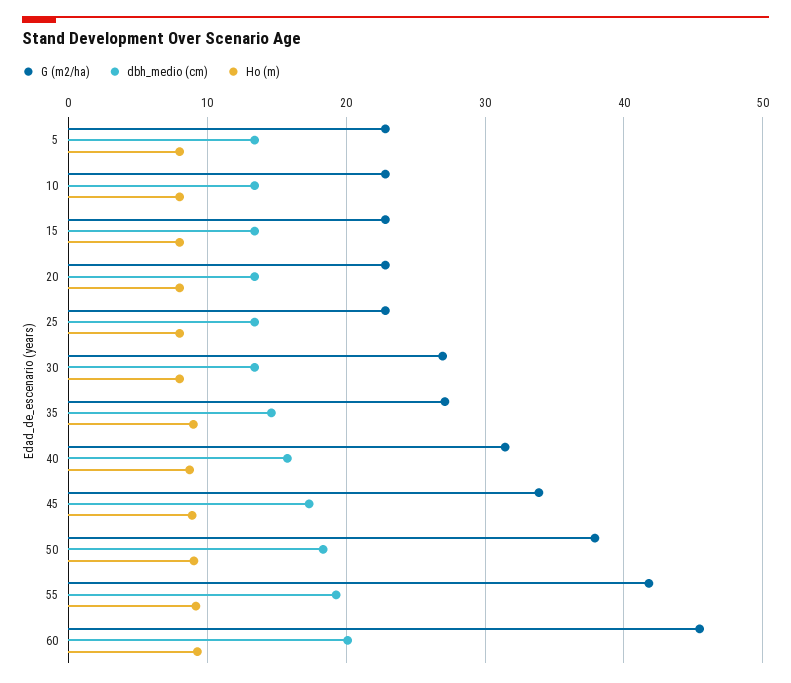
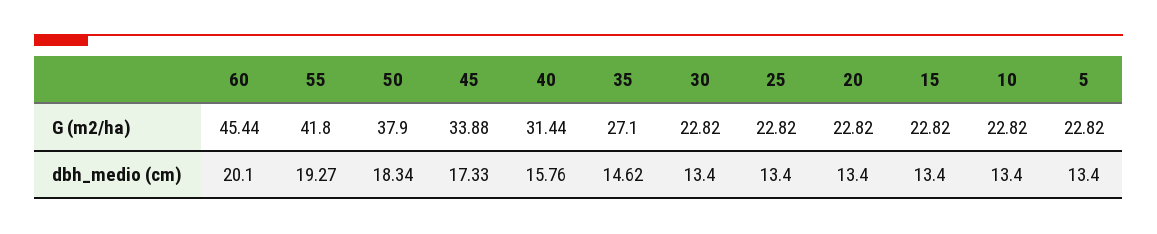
  {
    "G (m2/ha)": {
      "5": 22.82,
      "10": 22.82,
      "15": 22.82,
      "20": 22.82,
      "25": 22.82,
-     "30": 27,
+     "30": 22.82,
      "35": 27.1,
      "40": 31.44,
      "45": 33.88,
      "50": 37.9,
      "55": 41.8,
      "60": 45.44
    },
    "dbh_medio (cm)": {
      "5": 13.4,
      "10": 13.4,
      "15": 13.4,
      "20": 13.4,
      "25": 13.4,
      "30": 13.4,
      "35": 14.62,
      "40": 15.76,
      "45": 17.33,
      "50": 18.34,
      "55": 19.27,
      "60": 20.1
-   },
+   }
-   "Ho (m)": {
-     "5": 8,
-     "10": 8,
-     "15": 8,
-     "20": 8,
-     "25": 8,
-     "30": 8,
-     "35": 9,
-     "40": 9,
-     "45": 9,
-     "50": 9,
-     "55": 9,
-     "60": 9
-   }
  }

